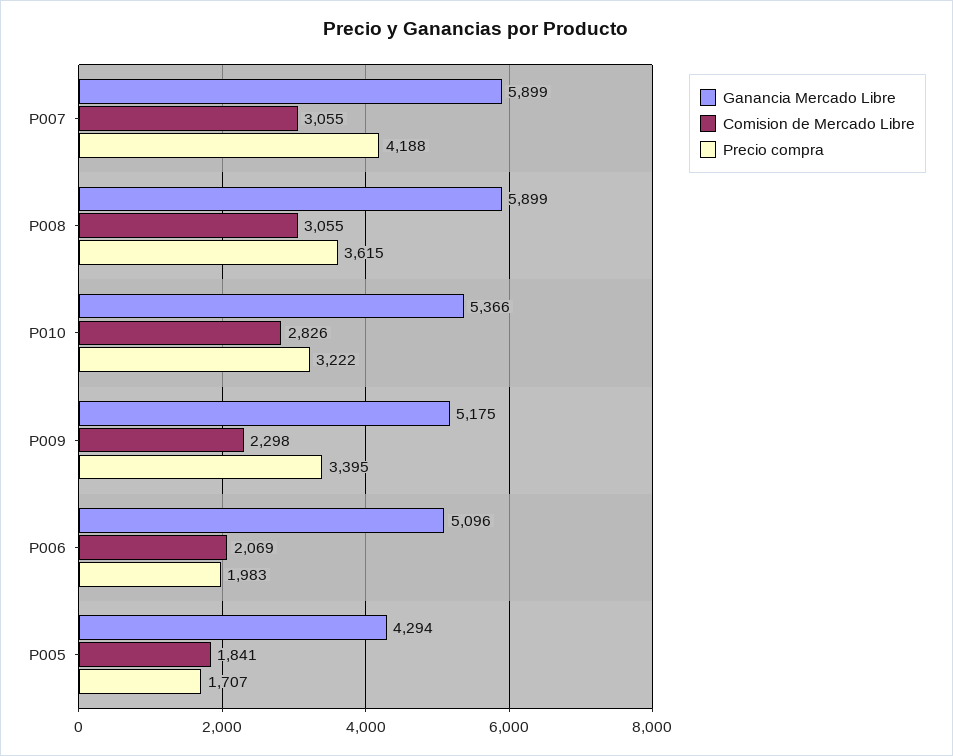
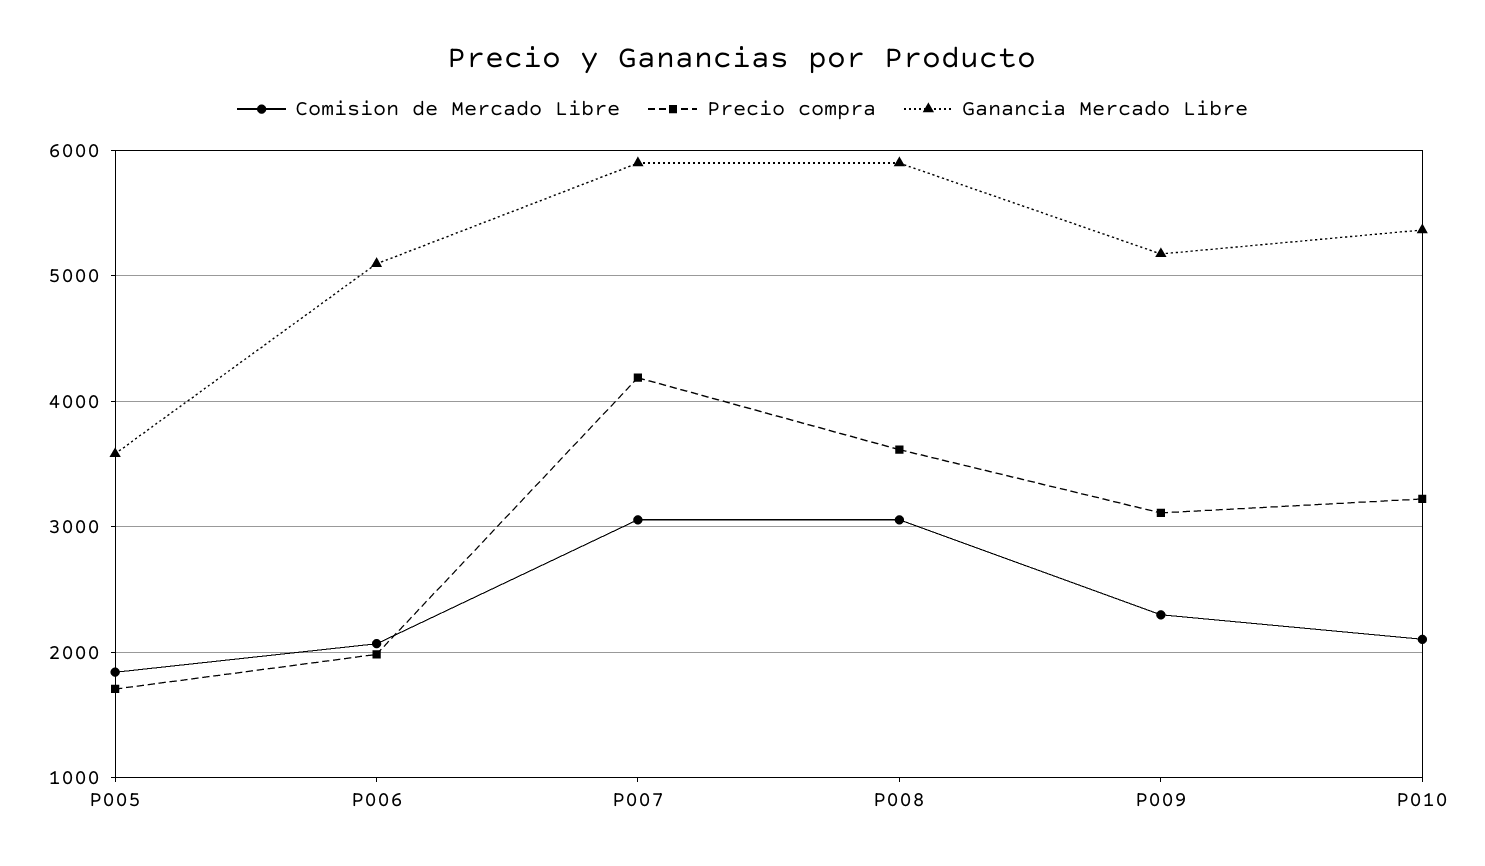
  {
    "Ganancia Mercado Libre": {
      "P007": 5899,
      "P008": 5899,
      "P010": 5366,
      "P009": 5175,
      "P006": 5096,
-     "P005": 4294
+     "P005": 3600
    },
    "Comision de Mercado Libre": {
      "P007": 3055,
      "P008": 3055,
-     "P010": 2826,
+     "P010": 2100,
      "P009": 2298,
      "P006": 2069,
      "P005": 1841
    },
    "Precio compra": {
      "P007": 4188,
      "P008": 3615,
      "P010": 3222,
-     "P009": 3395,
+     "P009": 3100,
      "P006": 1983,
      "P005": 1707
    }
  }

